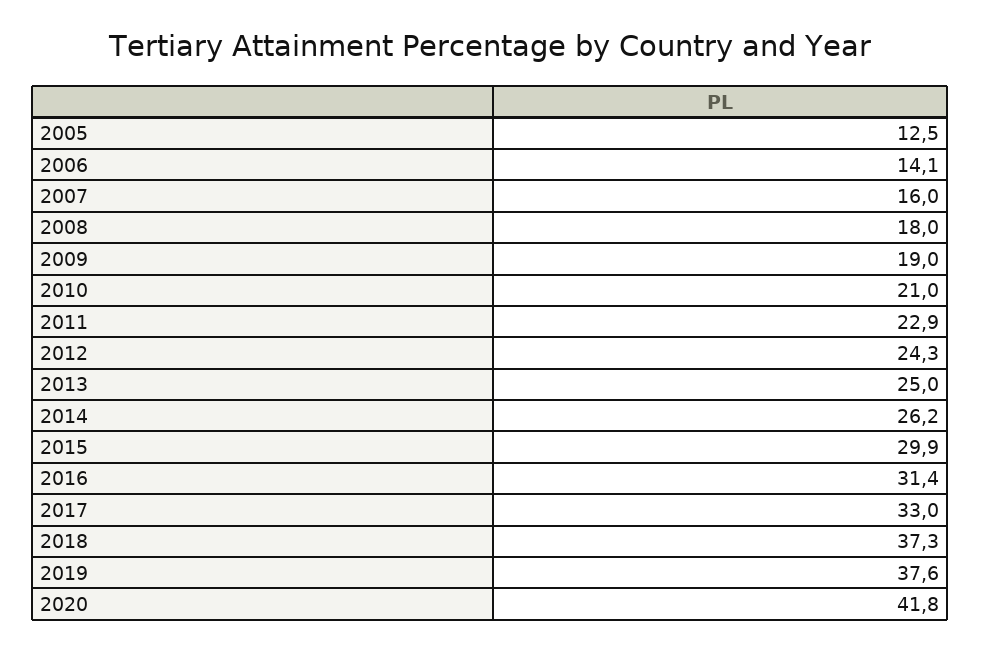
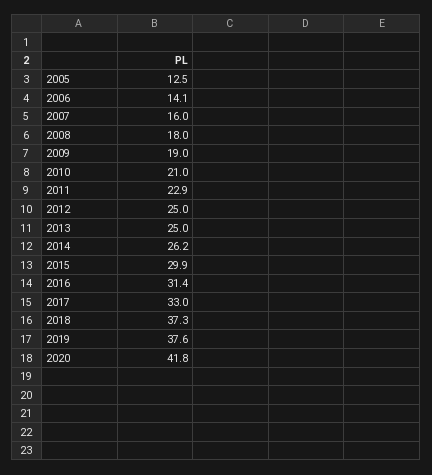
  {
    "2005": 12.5,
    "2006": 14.1,
    "2007": 16,
    "2008": 18,
    "2009": 19,
    "2010": 21,
    "2011": 22.9,
-   "2012": 24.3,
+   "2012": 25,
    "2013": 25,
    "2014": 26.2,
    "2015": 29.9,
    "2016": 31.4,
    "2017": 33,
    "2018": 37.3,
    "2019": 37.6,
    "2020": 41.8
  }

